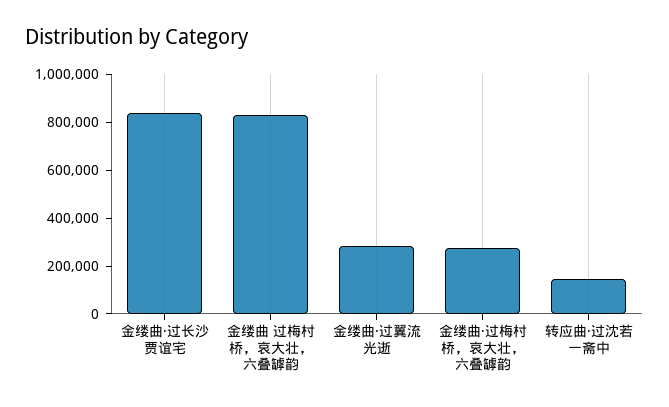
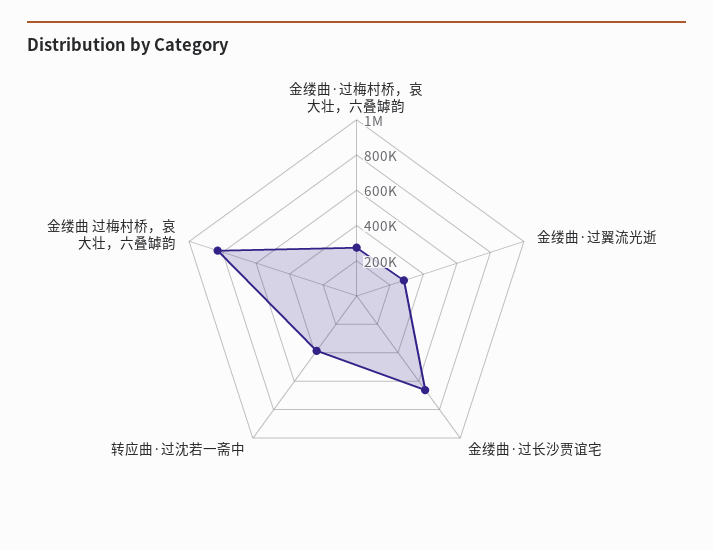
  {
-   "金缕曲·过长沙贾谊宅": 850000,
+   "金缕曲·过长沙贾谊宅": 650000,
    "金缕曲 过梅村桥，哀大壮，六叠罅韵": 850000,
    "金缕曲·过翼流光逝": 300000,
    "金缕曲·过梅村桥，哀大壮，六叠罅韵": 250000,
-   "转应曲·过沈若一斋中": 150000
+   "转应曲·过沈若一斋中": 400000
  }

